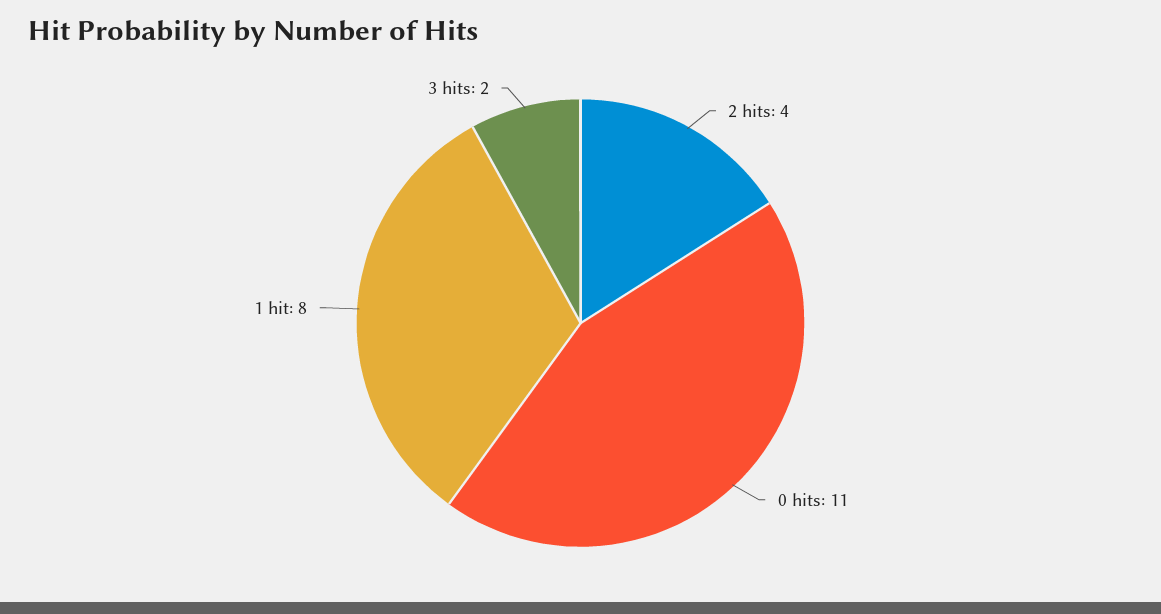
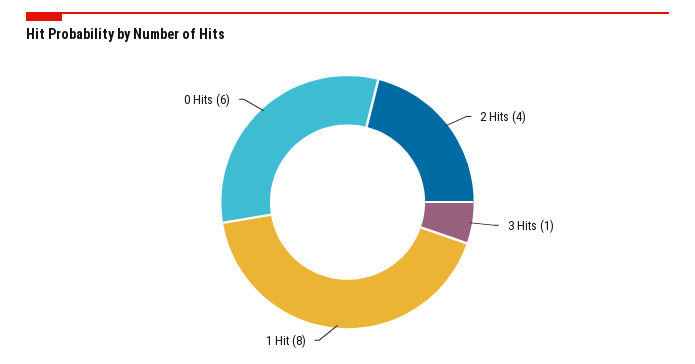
  {
    "2 hits": 4,
-   "0 hits": 11,
+   "0 hits": 6,
    "1 hit": 8,
-   "3 hits": 2
+   "3 hits": 1
  }

